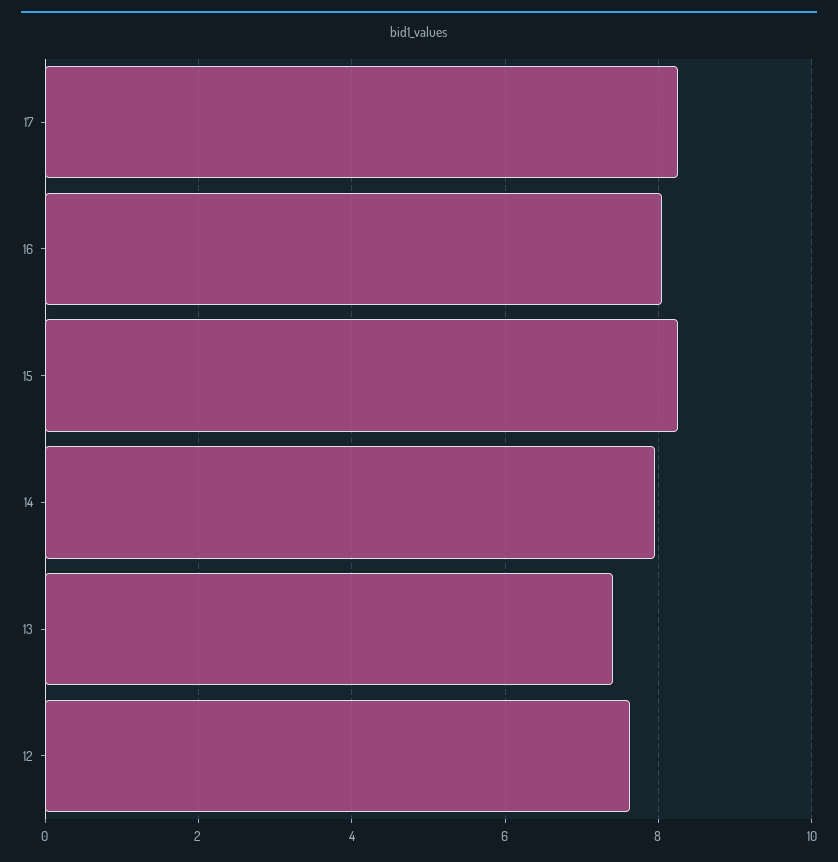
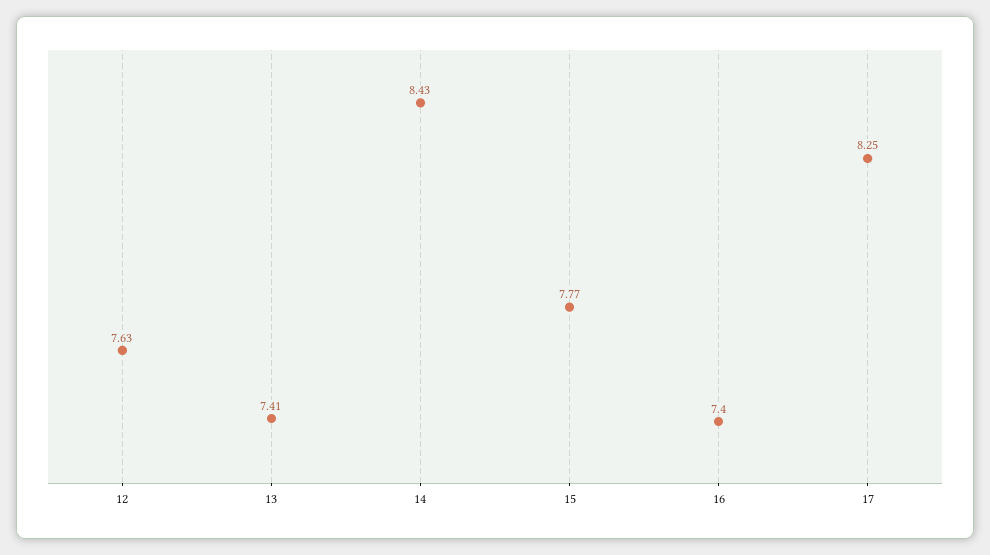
  {
    "17": 8.25,
-   "16": 8,
+   "16": 7.4,
-   "15": 8.2,
+   "15": 7.77,
-   "14": 8,
+   "14": 8.43,
    "13": 7.41,
    "12": 7.63
  }

